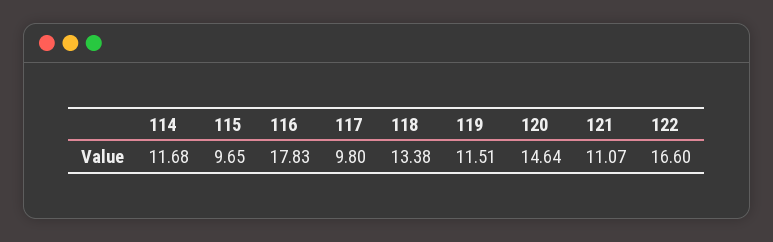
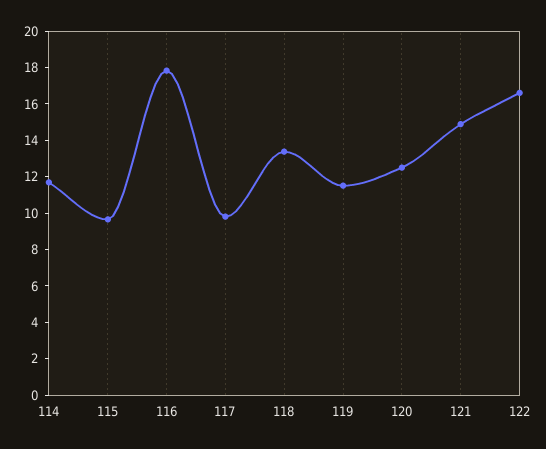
  {
    "114": 11.68,
    "115": 9.65,
    "116": 17.83,
    "117": 9.8,
    "118": 13.38,
    "119": 11.51,
-   "120": 14.64,
+   "120": 12.5,
-   "121": 11.07,
+   "121": 15,
    "122": 16.6
  }

